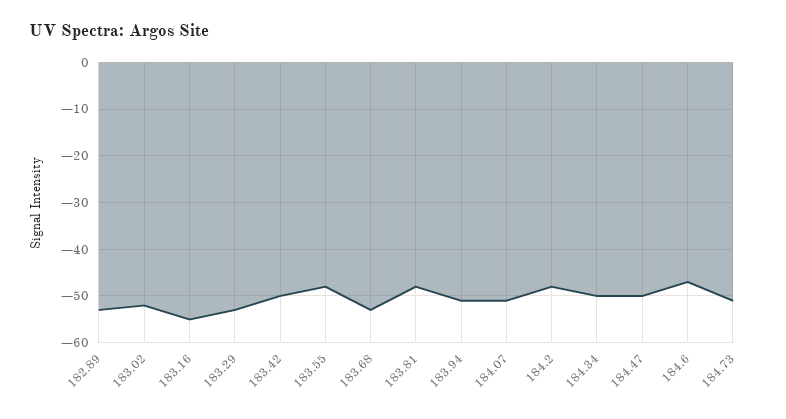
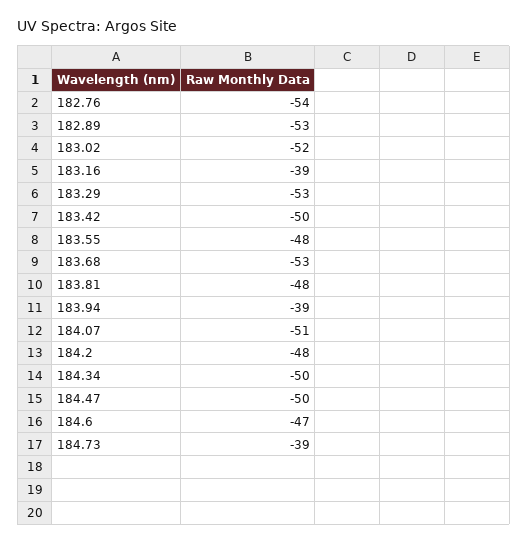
  {
    "182.89": -53,
    "183.02": -52,
-   "183.16": -55,
+   "183.16": -39,
    "183.29": -53,
    "183.42": -50,
    "183.55": -48,
    "183.68": -53,
    "183.81": -48,
-   "183.94": -50,
+   "183.94": -39,
    "184.07": -51,
    "184.2": -48,
    "184.34": -50,
    "184.47": -50,
    "184.6": -47,
-   "184.73": -50
+   "184.73": -39,
+   "182.76": -54
  }

